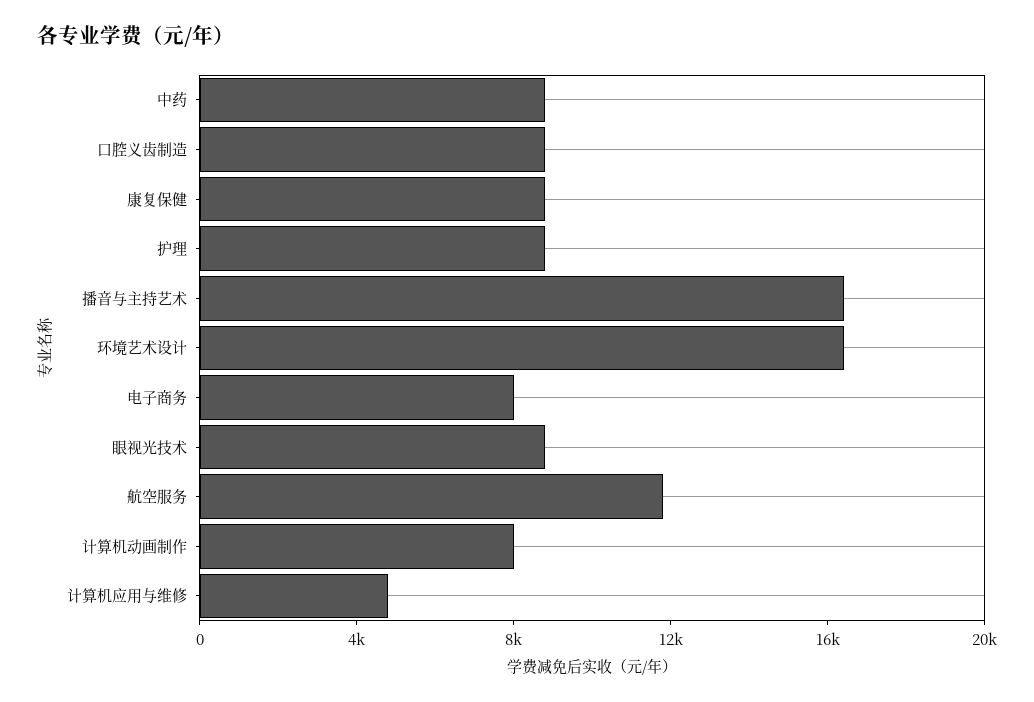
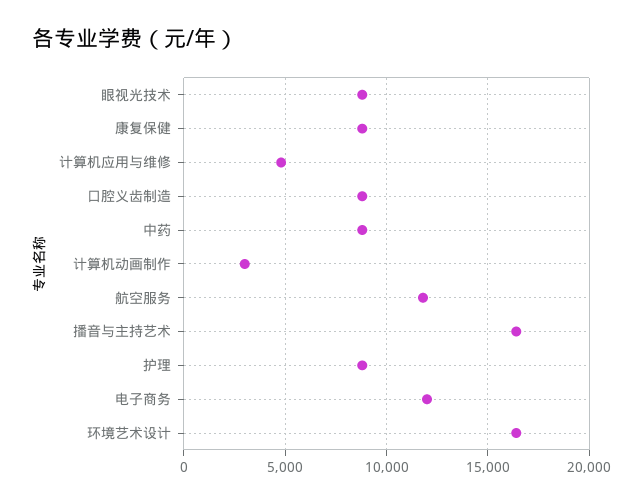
  {
    "中药": 9000,
    "口腔义齿制造": 9000,
    "康复保健": 9000,
    "护理": 9000,
    "播音与主持艺术": 16500,
    "环境艺术设计": 16500,
-   "电子商务": 8000,
+   "电子商务": 12000,
    "眼视光技术": 9000,
    "航空服务": 12000,
-   "计算机动画制作": 8000,
+   "计算机动画制作": 3000,
    "计算机应用与维修": 5000
  }

